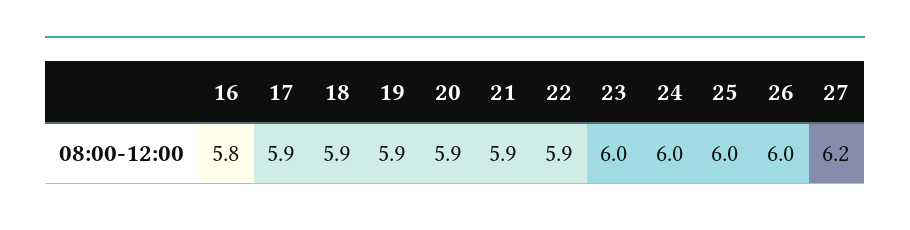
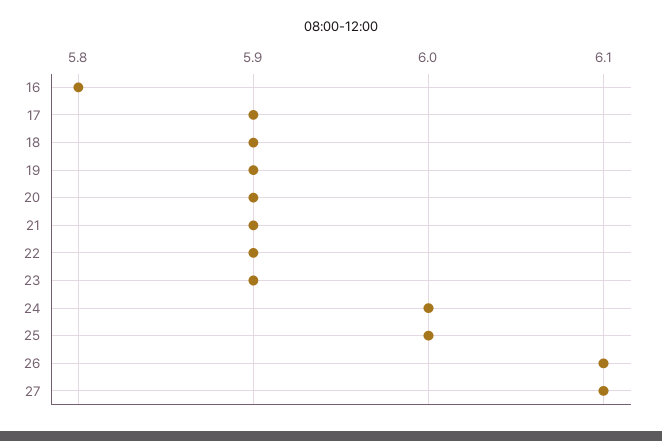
  {
    "16": 5.8,
    "17": 5.9,
    "18": 5.9,
    "19": 5.9,
    "20": 5.9,
    "21": 5.9,
    "22": 5.9,
-   "23": 6,
+   "23": 5.9,
    "24": 6,
    "25": 6,
-   "26": 6,
+   "26": 6.1,
-   "27": 6.2
+   "27": 6.1
  }

